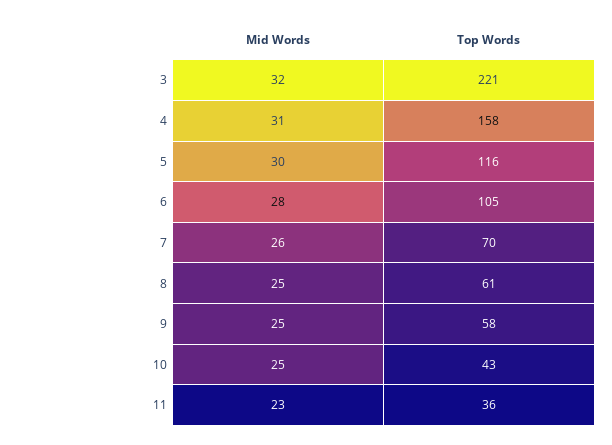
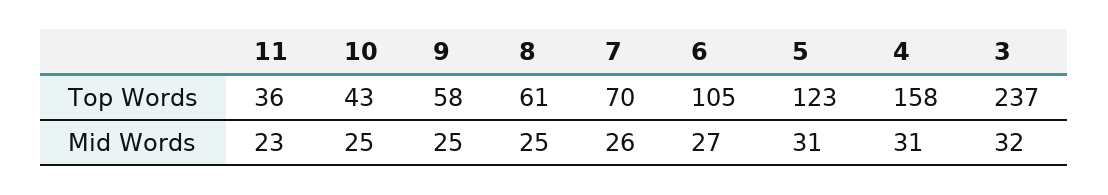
  {
    "Mid Words": {
      "3": 32,
      "4": 31,
-     "5": 30,
+     "5": 31,
-     "6": 28,
+     "6": 27,
      "7": 26,
      "8": 25,
      "9": 25,
      "10": 25,
      "11": 23
    },
    "Top Words": {
-     "3": 221,
+     "3": 237,
      "4": 158,
-     "5": 116,
+     "5": 123,
      "6": 105,
      "7": 70,
      "8": 61,
      "9": 58,
      "10": 43,
      "11": 36
    }
  }

